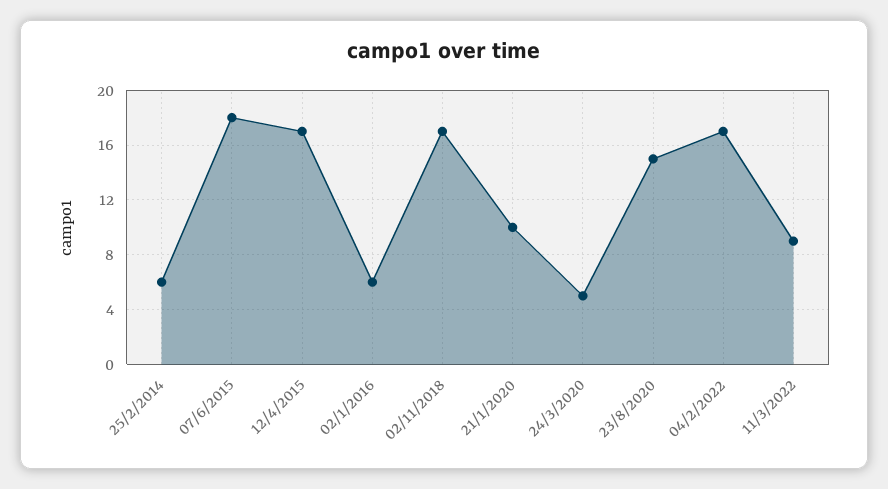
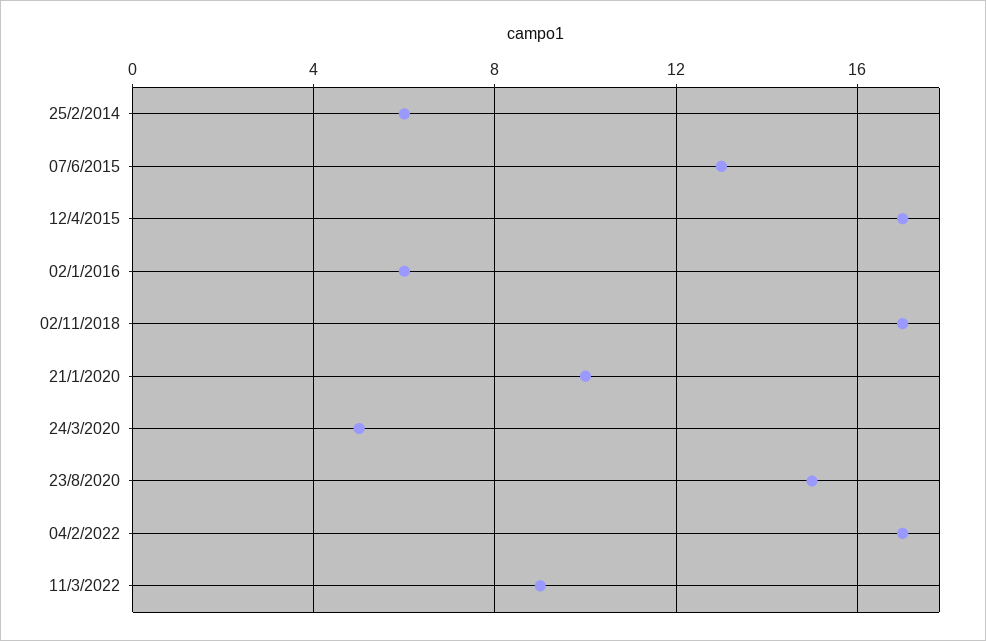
  {
    "25/2/2014": 6,
-   "07/6/2015": 18,
+   "07/6/2015": 13,
    "12/4/2015": 17,
    "02/1/2016": 6,
    "02/11/2018": 17,
    "21/1/2020": 10,
    "24/3/2020": 5,
    "23/8/2020": 15,
    "04/2/2022": 17,
    "11/3/2022": 9
  }

